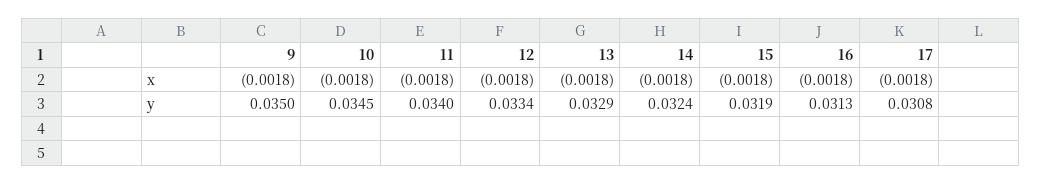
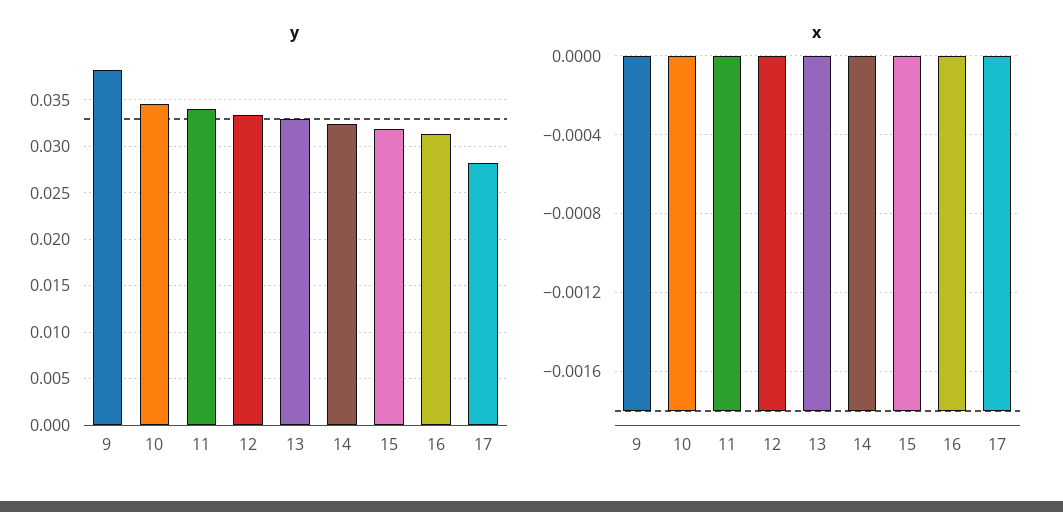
  {
    "x": {
      "9": -0.0018,
      "10": -0.0018,
      "11": -0.0018,
      "12": -0.0018,
      "13": -0.0018,
      "14": -0.0018,
      "15": -0.0018,
      "16": -0.0018,
      "17": -0.0018
    },
    "y": {
-     "9": 0.035,
+     "9": 0.038,
      "10": 0.0345,
      "11": 0.034,
      "12": 0.0334,
      "13": 0.0329,
      "14": 0.0324,
      "15": 0.0319,
      "16": 0.0313,
-     "17": 0.0308
+     "17": 0.028
    }
  }

